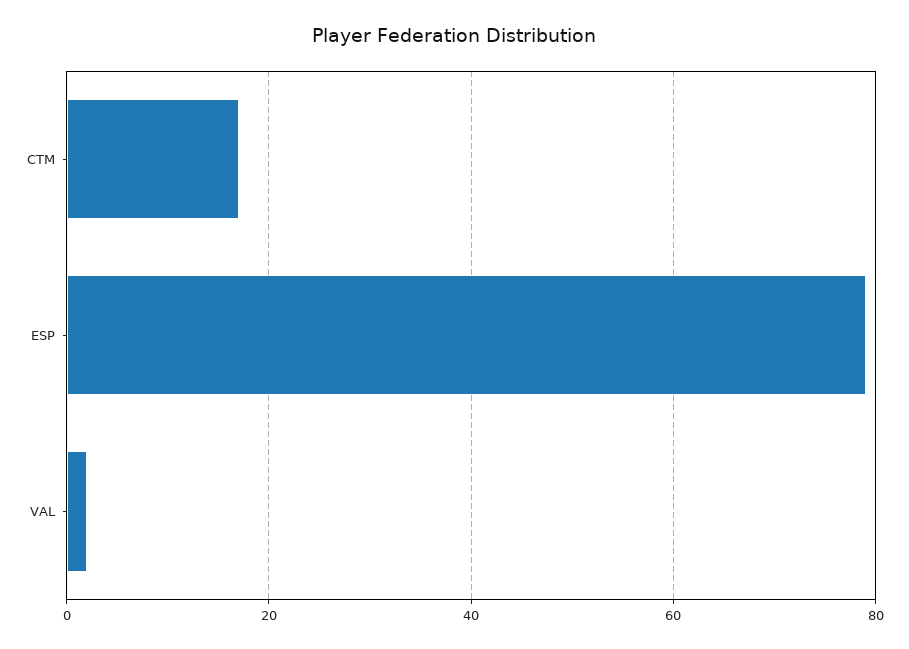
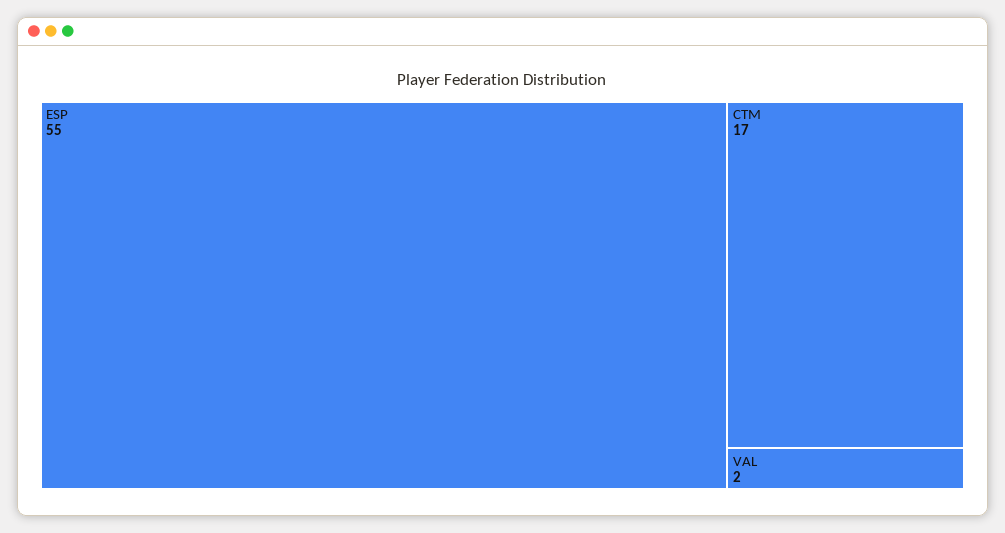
  {
    "CTM": 17,
-   "ESP": 80,
+   "ESP": 55,
    "VAL": 2
  }

